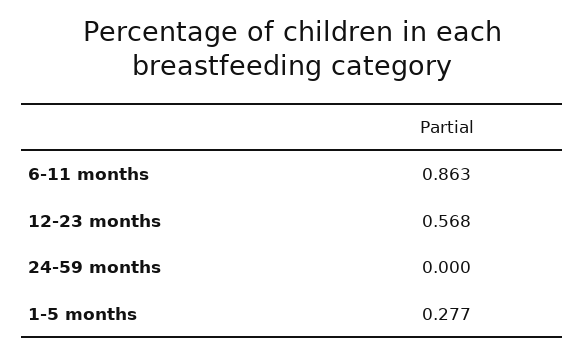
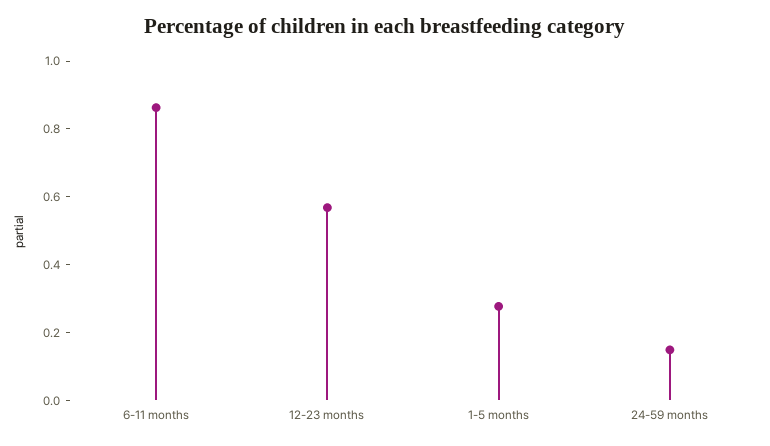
  {
    "6-11 months": 0.863,
    "12-23 months": 0.568,
-   "24-59 months": 0,
+   "24-59 months": 0.15,
    "1-5 months": 0.277
  }

